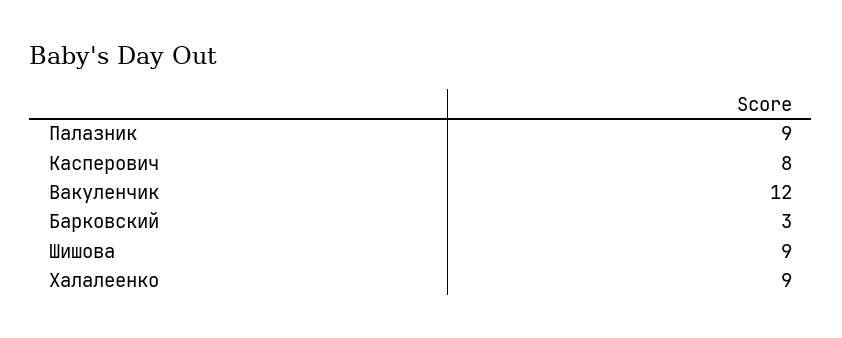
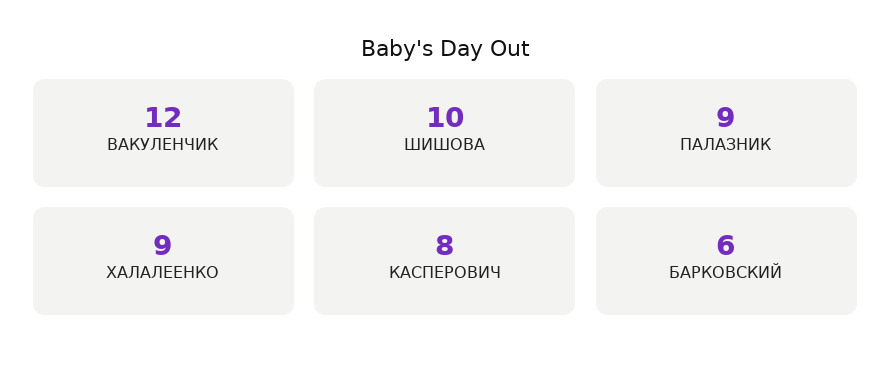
  {
    "Палазник": 9,
    "Касперович": 8,
    "Вакуленчик": 12,
-   "Барковский": 3,
+   "Барковский": 6,
-   "Шишова": 9,
+   "Шишова": 10,
    "Халалеенко": 9
  }

